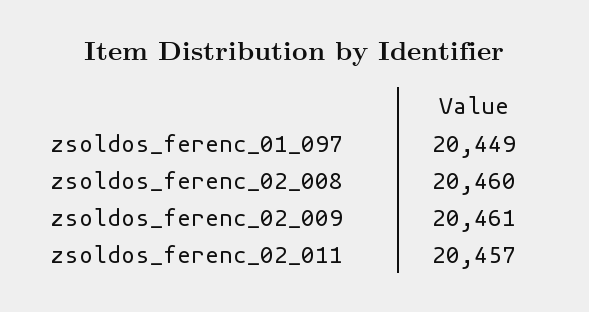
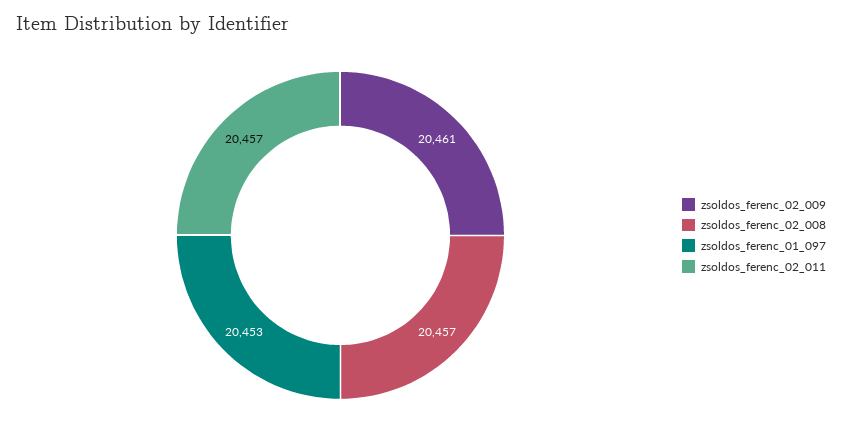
  {
-   "zsoldos_ferenc_01_097": 20449,
+   "zsoldos_ferenc_01_097": 20453,
-   "zsoldos_ferenc_02_008": 20460,
+   "zsoldos_ferenc_02_008": 20457,
    "zsoldos_ferenc_02_009": 20461,
    "zsoldos_ferenc_02_011": 20457
  }

